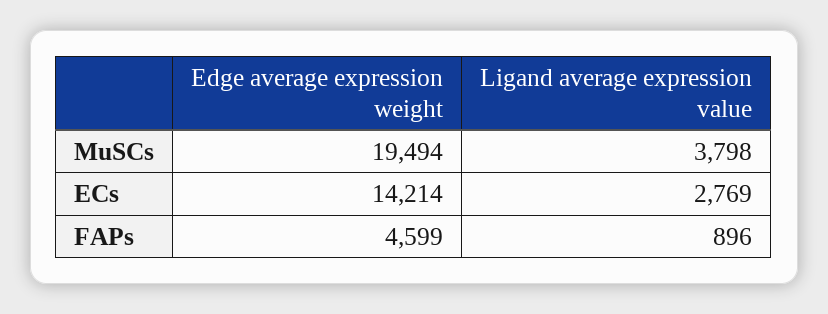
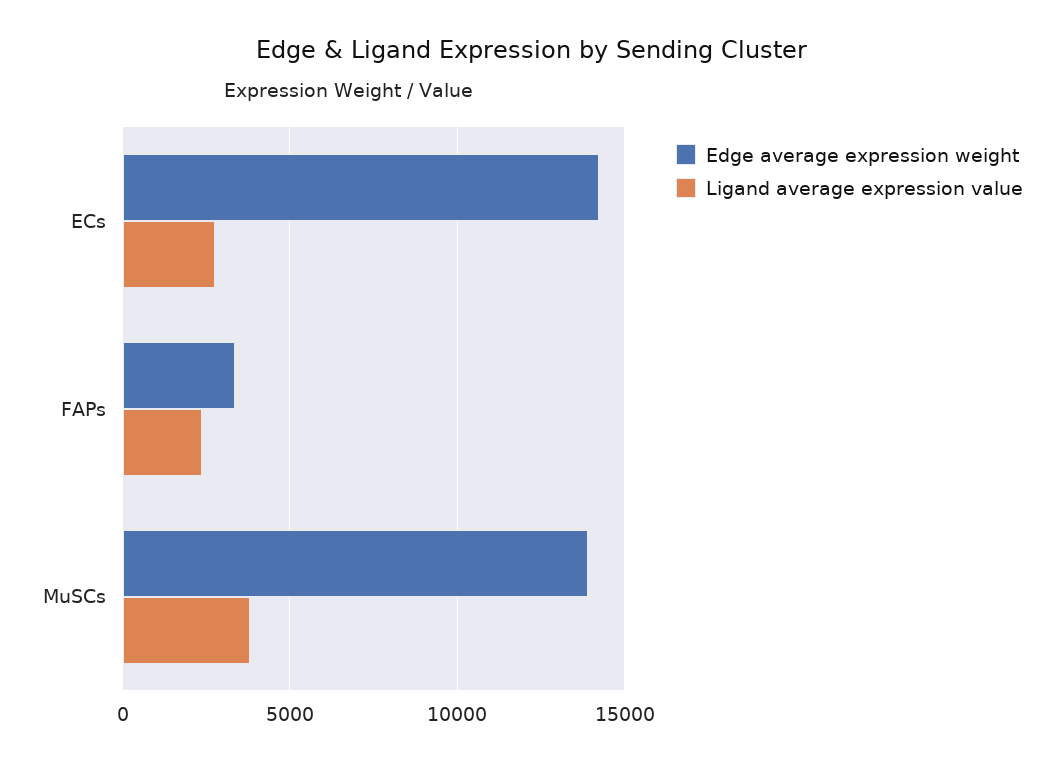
  {
    "Edge average expression weight": {
-     "MuSCs": 19494,
+     "MuSCs": 14000,
      "ECs": 14214,
-     "FAPs": 4599
+     "FAPs": 3500
    },
    "Ligand average expression value": {
      "MuSCs": 3798,
      "ECs": 2769,
-     "FAPs": 896
+     "FAPs": 2500
    }
  }

